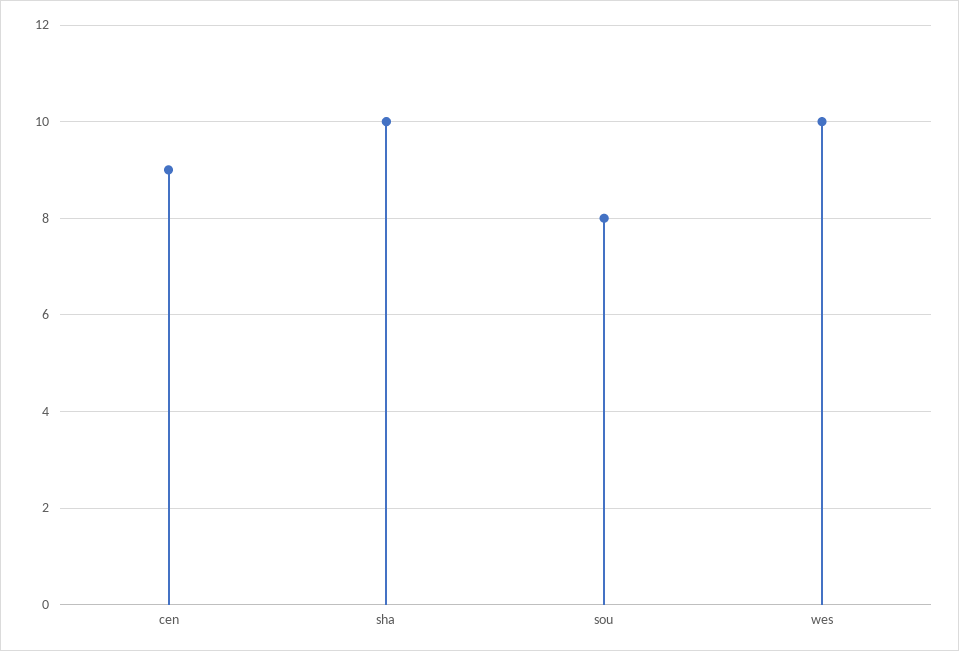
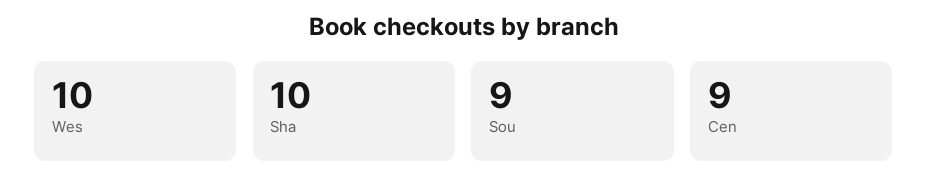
  {
    "cen": 9,
    "sha": 10,
-   "sou": 8,
+   "sou": 9,
    "wes": 10
  }

